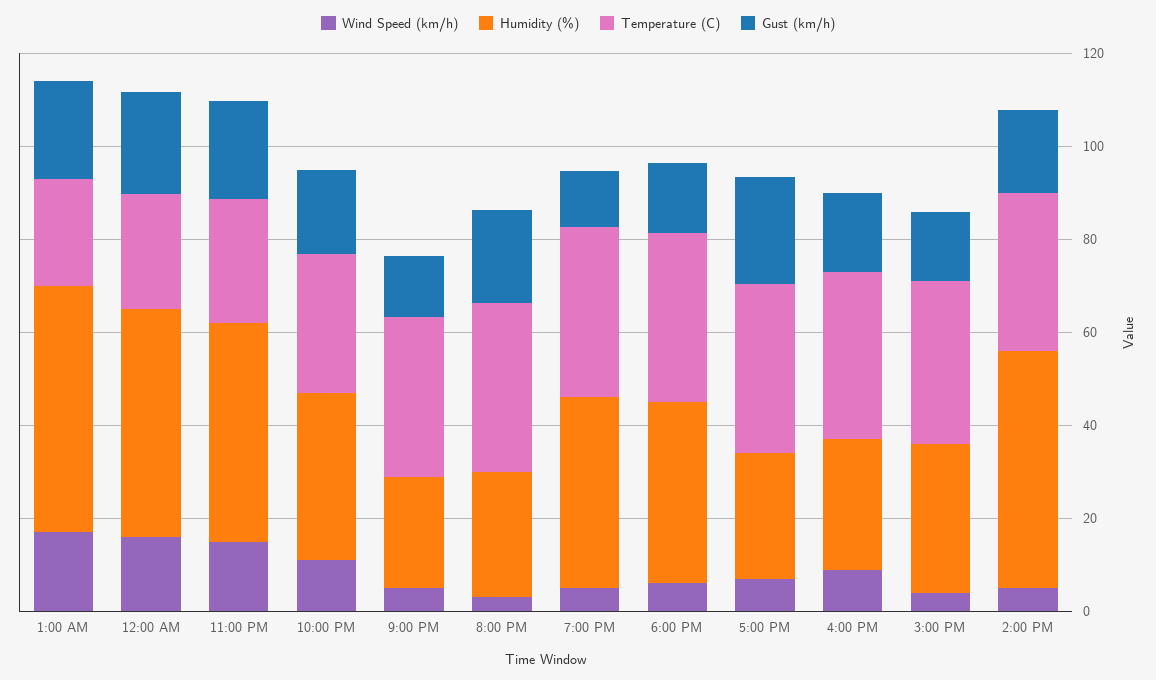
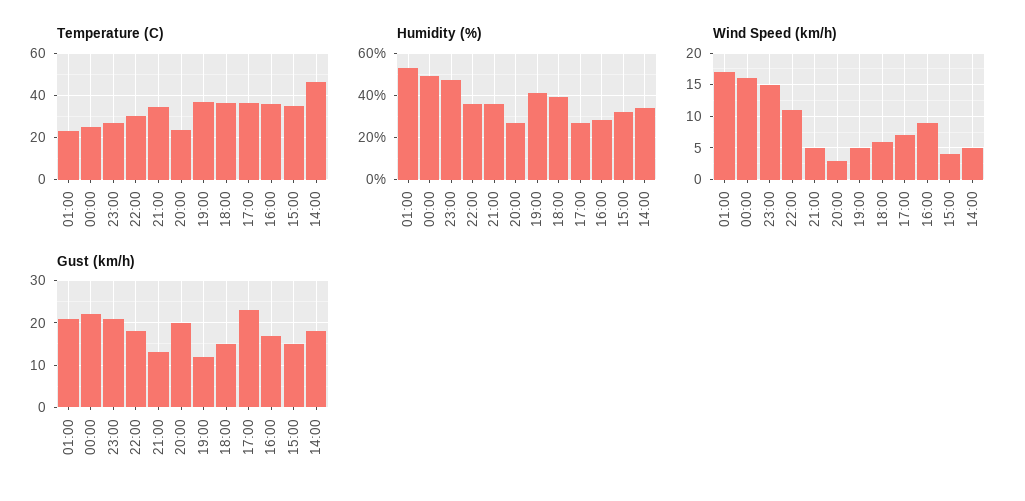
  {
    "Wind Speed (km/h)": {
      "1:00 AM": 17,
      "12:00 AM": 16,
      "11:00 PM": 15,
      "10:00 PM": 11,
      "9:00 PM": 5,
      "8:00 PM": 3,
      "7:00 PM": 5,
      "6:00 PM": 6,
      "5:00 PM": 7,
      "4:00 PM": 9,
      "3:00 PM": 4,
      "2:00 PM": 5
    },
    "Humidity (%)": {
      "1:00 AM": 55,
      "12:00 AM": 50,
      "11:00 PM": 45,
      "10:00 PM": 35,
-     "9:00 PM": 25,
+     "9:00 PM": 35,
      "8:00 PM": 25,
      "7:00 PM": 40,
      "6:00 PM": 40,
      "5:00 PM": 25,
      "4:00 PM": 30,
      "3:00 PM": 30,
-     "2:00 PM": 50
+     "2:00 PM": 35
    },
    "Temperature (C)": {
      "1:00 AM": 25,
      "12:00 AM": 25,
      "11:00 PM": 25,
      "10:00 PM": 30,
      "9:00 PM": 35,
-     "8:00 PM": 35,
+     "8:00 PM": 25,
      "7:00 PM": 35,
      "6:00 PM": 35,
      "5:00 PM": 35,
      "4:00 PM": 35,
      "3:00 PM": 35,
-     "2:00 PM": 35
+     "2:00 PM": 45
    },
    "Gust (km/h)": {
      "1:00 AM": 20,
      "12:00 AM": 20,
      "11:00 PM": 20,
      "10:00 PM": 20,
      "9:00 PM": 15,
      "8:00 PM": 20,
      "7:00 PM": 10,
      "6:00 PM": 15,
      "5:00 PM": 25,
      "4:00 PM": 15,
      "3:00 PM": 15,
      "2:00 PM": 20
    }
  }

